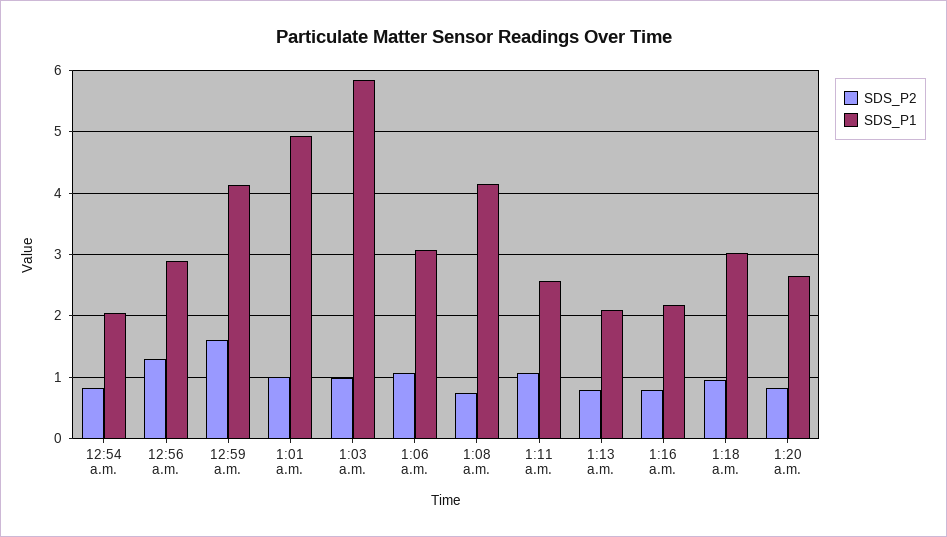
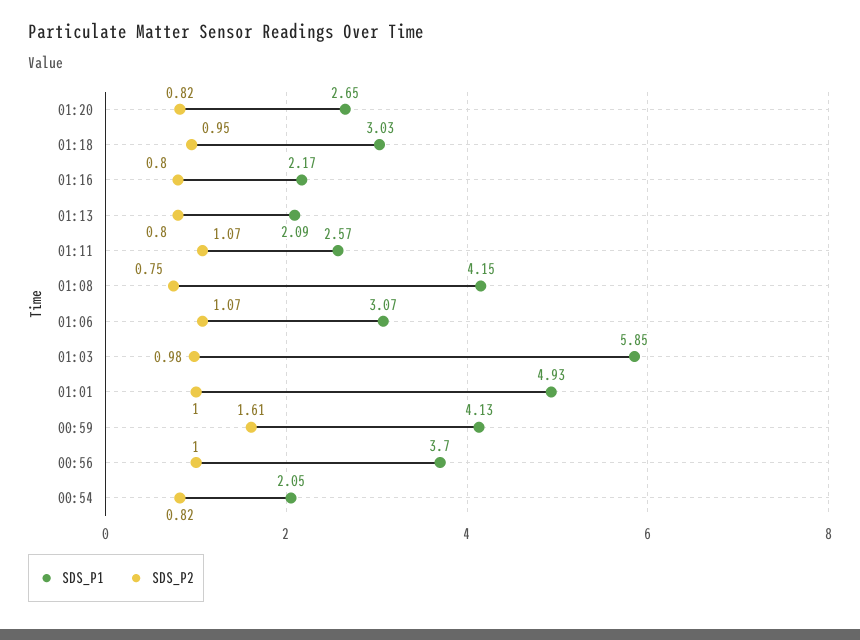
  {
    "SDS_P2": {
      "12:54 a.m.": 0.82,
-     "12:56 a.m.": 1.3,
+     "12:56 a.m.": 1,
      "12:59 a.m.": 1.61,
      "1:01 a.m.": 1,
      "1:03 a.m.": 0.98,
      "1:06 a.m.": 1.07,
      "1:08 a.m.": 0.75,
      "1:11 a.m.": 1.07,
      "1:13 a.m.": 0.8,
      "1:16 a.m.": 0.8,
      "1:18 a.m.": 0.95,
      "1:20 a.m.": 0.82
    },
    "SDS_P1": {
      "12:54 a.m.": 2.05,
-     "12:56 a.m.": 2.9,
+     "12:56 a.m.": 3.7,
      "12:59 a.m.": 4.13,
      "1:01 a.m.": 4.93,
      "1:03 a.m.": 5.85,
      "1:06 a.m.": 3.07,
      "1:08 a.m.": 4.15,
      "1:11 a.m.": 2.57,
      "1:13 a.m.": 2.09,
      "1:16 a.m.": 2.17,
      "1:18 a.m.": 3.03,
      "1:20 a.m.": 2.65
    }
  }

